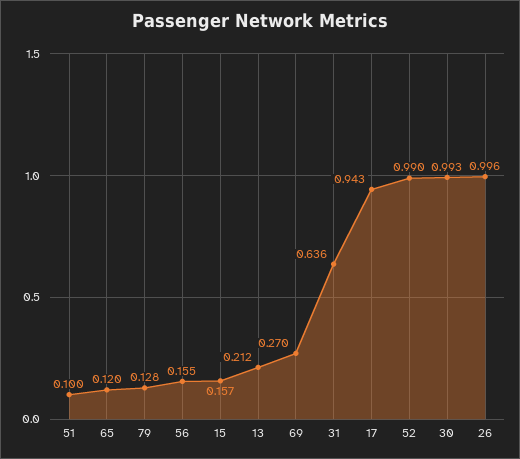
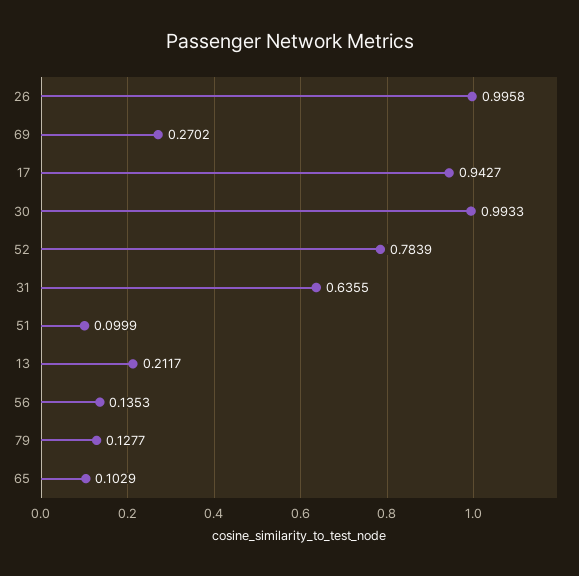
  {
    "51": 0.0999,
-   "65": 0.12,
+   "65": 0.1029,
    "79": 0.1277,
-   "56": 0.155,
+   "56": 0.1353,
-   "15": 0.157,
    "13": 0.2117,
    "69": 0.2702,
    "31": 0.6355,
    "17": 0.9427,
-   "52": 0.99,
+   "52": 0.7839,
    "30": 0.9933,
    "26": 0.9958
  }

